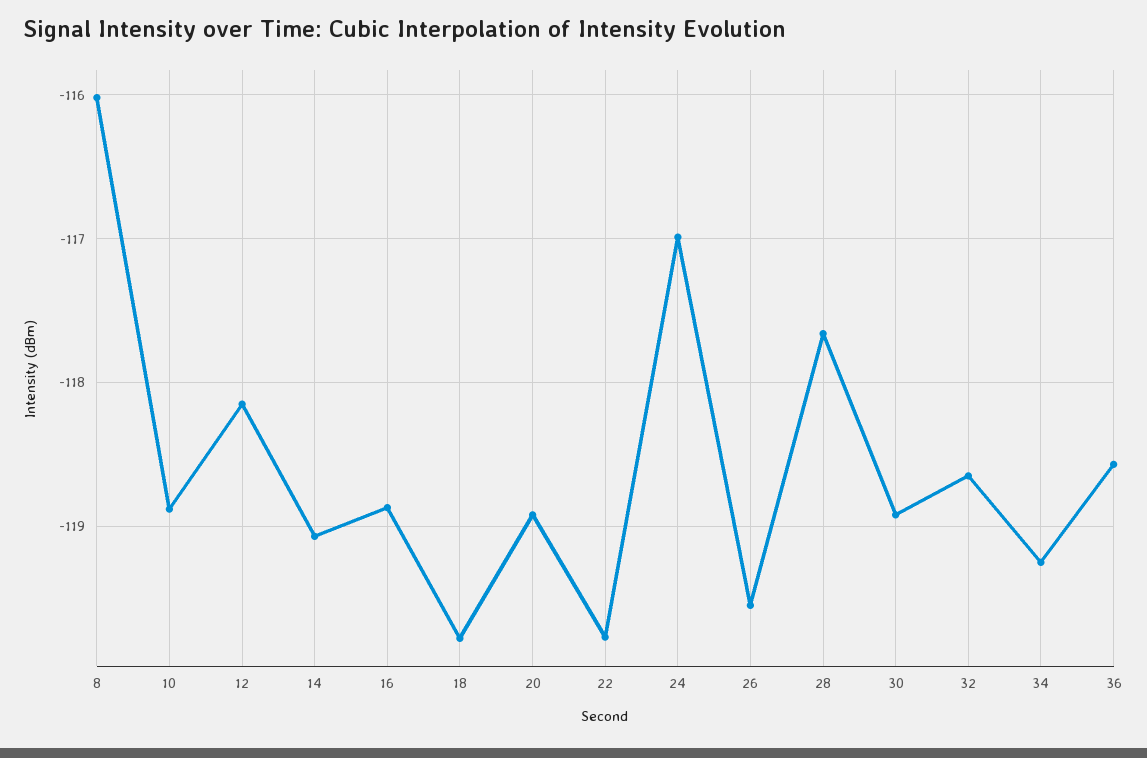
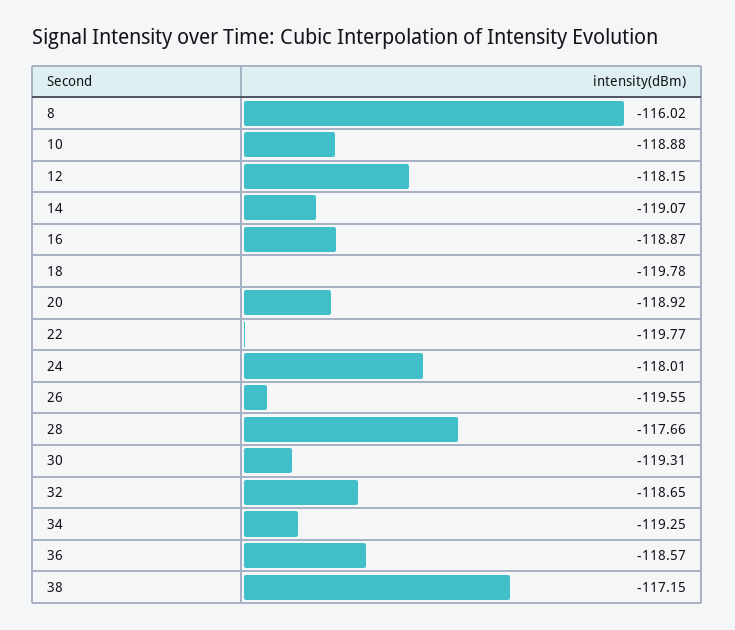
  {
    "8": -116.02,
    "10": -118.88,
    "12": -118.15,
    "14": -119.07,
    "16": -118.87,
    "18": -119.78,
    "20": -118.92,
    "22": -119.77,
-   "24": -117,
+   "24": -118.01,
    "26": -119.55,
    "28": -117.66,
-   "30": -118.9,
+   "30": -119.31,
    "32": -118.65,
    "34": -119.25,
-   "36": -118.57
+   "36": -118.57,
+   "38": -117.15
  }

